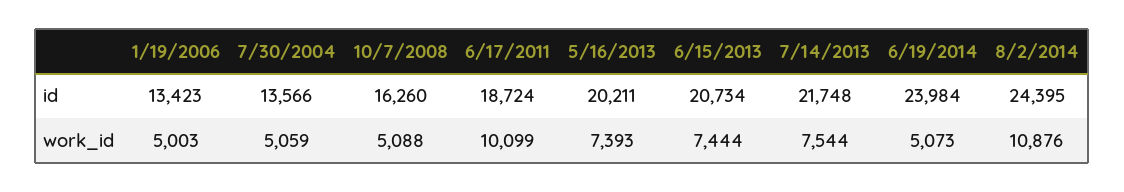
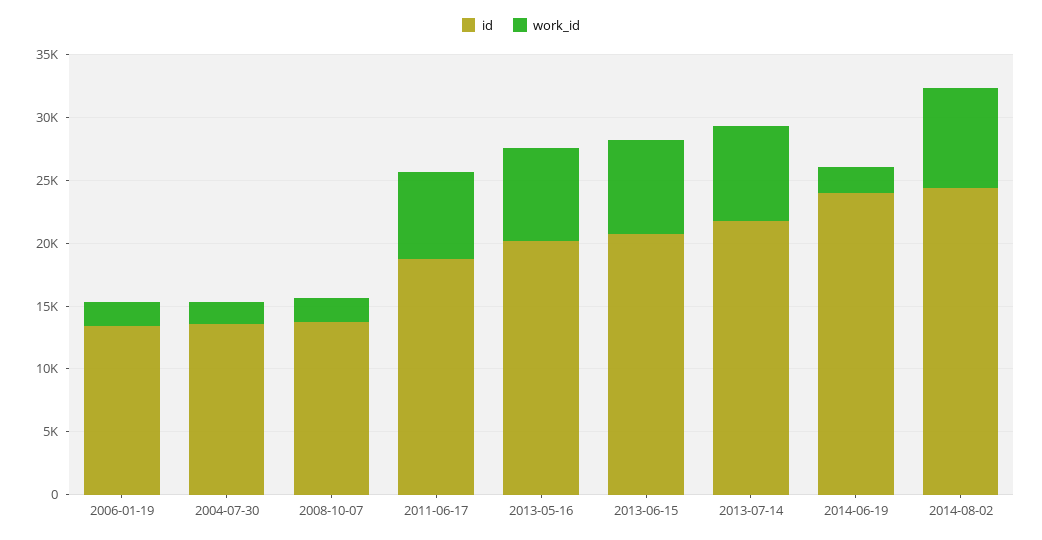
  {
    "id": {
      "1/19/2006": 13423,
      "7/30/2004": 13566,
-     "10/7/2008": 16260,
+     "10/7/2008": 14000,
      "6/17/2011": 18724,
      "5/16/2013": 20211,
      "6/15/2013": 20734,
      "7/14/2013": 21748,
      "6/19/2014": 23984,
      "8/2/2014": 24395
    },
    "work_id": {
-     "1/19/2006": 5003,
+     "1/19/2006": 2000,
-     "7/30/2004": 5059,
+     "7/30/2004": 2000,
-     "10/7/2008": 5088,
+     "10/7/2008": 2000,
-     "6/17/2011": 10099,
+     "6/17/2011": 7000,
      "5/16/2013": 7393,
      "6/15/2013": 7444,
      "7/14/2013": 7544,
-     "6/19/2014": 5073,
+     "6/19/2014": 2000,
-     "8/2/2014": 10876
+     "8/2/2014": 8000
    }
  }

